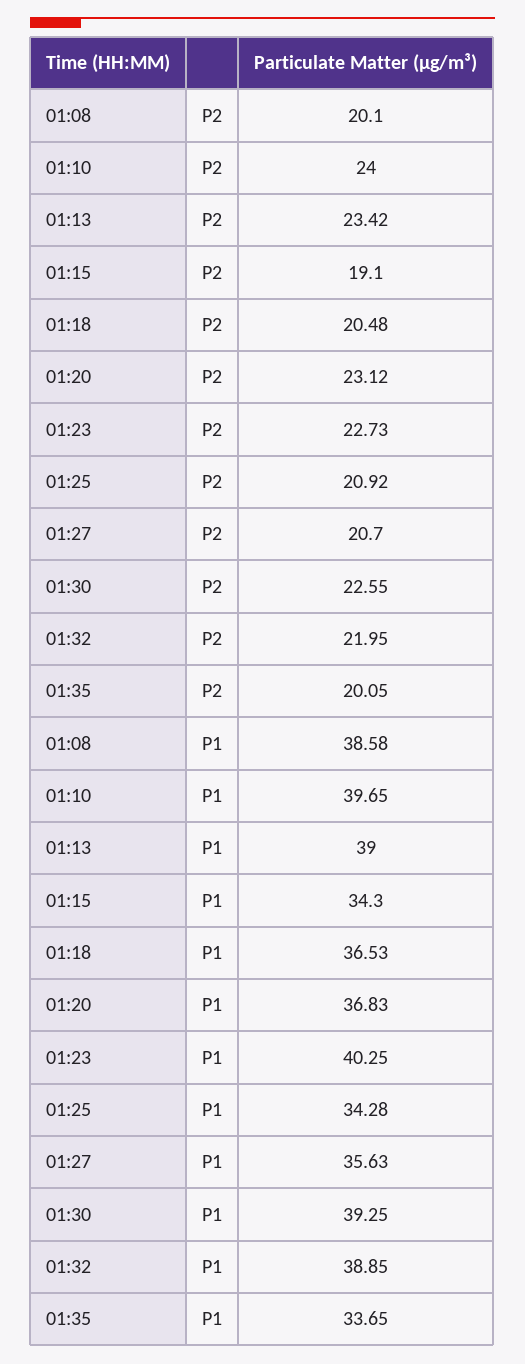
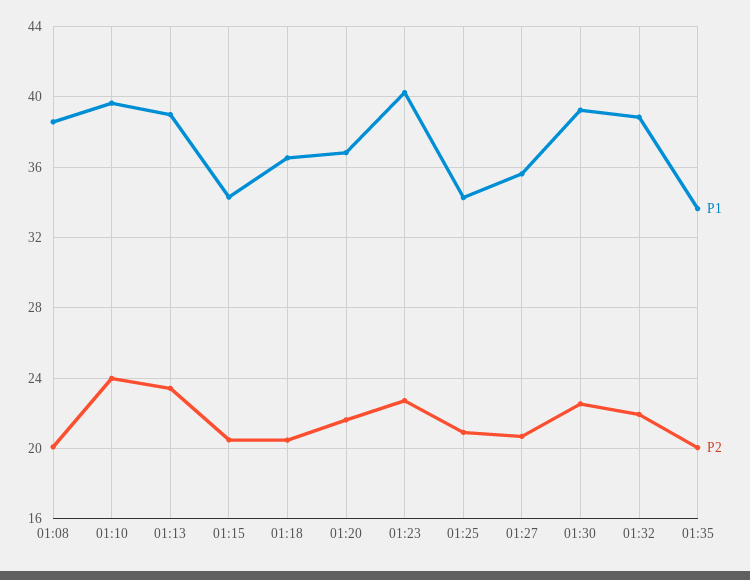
  {
    "P2": {
      "01:08": 20.1,
      "01:10": 24,
      "01:13": 23.42,
-     "01:15": 19.1,
+     "01:15": 20.5,
      "01:18": 20.48,
-     "01:20": 23.12,
+     "01:20": 21.5,
      "01:23": 22.73,
      "01:25": 20.92,
      "01:27": 20.7,
      "01:30": 22.55,
      "01:32": 21.95,
      "01:35": 20.05
    },
    "P1": {
      "01:08": 38.58,
      "01:10": 39.65,
      "01:13": 39,
      "01:15": 34.3,
      "01:18": 36.53,
      "01:20": 36.83,
      "01:23": 40.25,
      "01:25": 34.28,
      "01:27": 35.63,
      "01:30": 39.25,
      "01:32": 38.85,
      "01:35": 33.65
    }
  }

